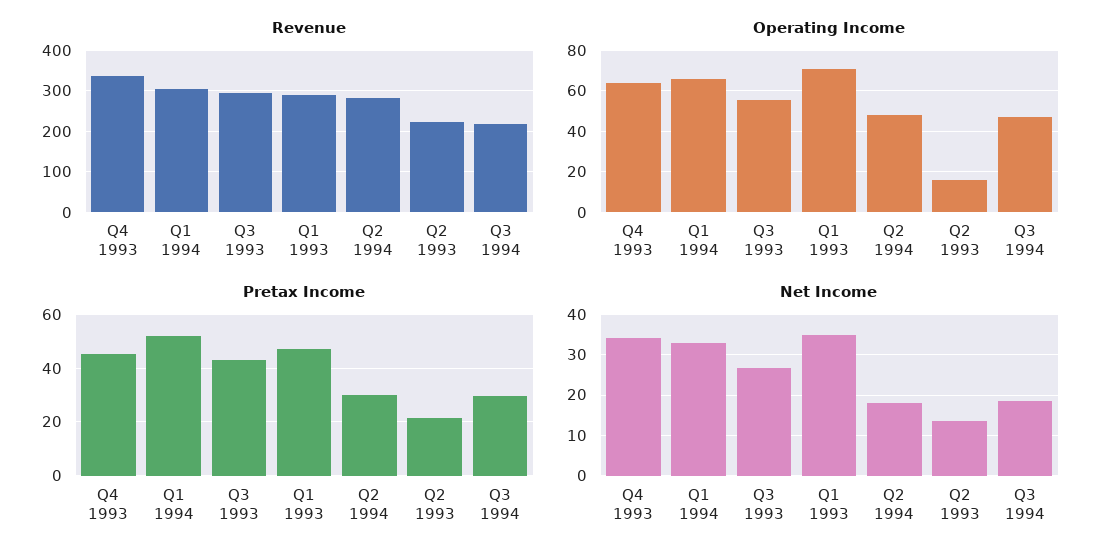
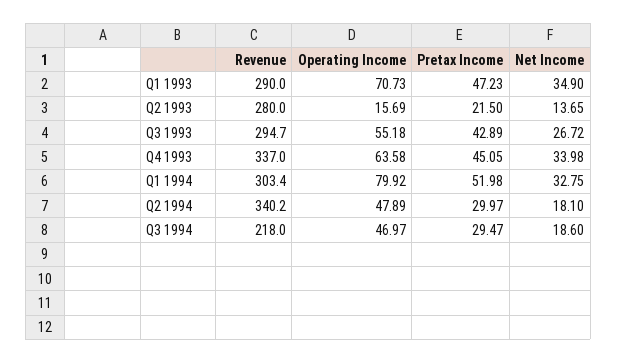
  {
    "Revenue": {
      "Q4 1993": 337,
      "Q1 1994": 303.4,
      "Q3 1993": 294.7,
      "Q1 1993": 290,
-     "Q2 1994": 280,
+     "Q2 1994": 340.2,
-     "Q2 1993": 220,
+     "Q2 1993": 280,
      "Q3 1994": 218
    },
    "Operating Income": {
      "Q4 1993": 63.58,
-     "Q1 1994": 65,
+     "Q1 1994": 79.92,
      "Q3 1993": 55.18,
      "Q1 1993": 70.73,
      "Q2 1994": 47.89,
      "Q2 1993": 15.69,
      "Q3 1994": 46.97
    },
    "Pretax Income": {
      "Q4 1993": 45.05,
      "Q1 1994": 51.98,
      "Q3 1993": 42.89,
      "Q1 1993": 47.23,
      "Q2 1994": 29.97,
      "Q2 1993": 21.5,
      "Q3 1994": 29.47
    },
    "Net Income": {
      "Q4 1993": 33.98,
      "Q1 1994": 32.75,
      "Q3 1993": 26.72,
      "Q1 1993": 34.9,
      "Q2 1994": 18.1,
      "Q2 1993": 13.65,
      "Q3 1994": 18.6
    }
  }

